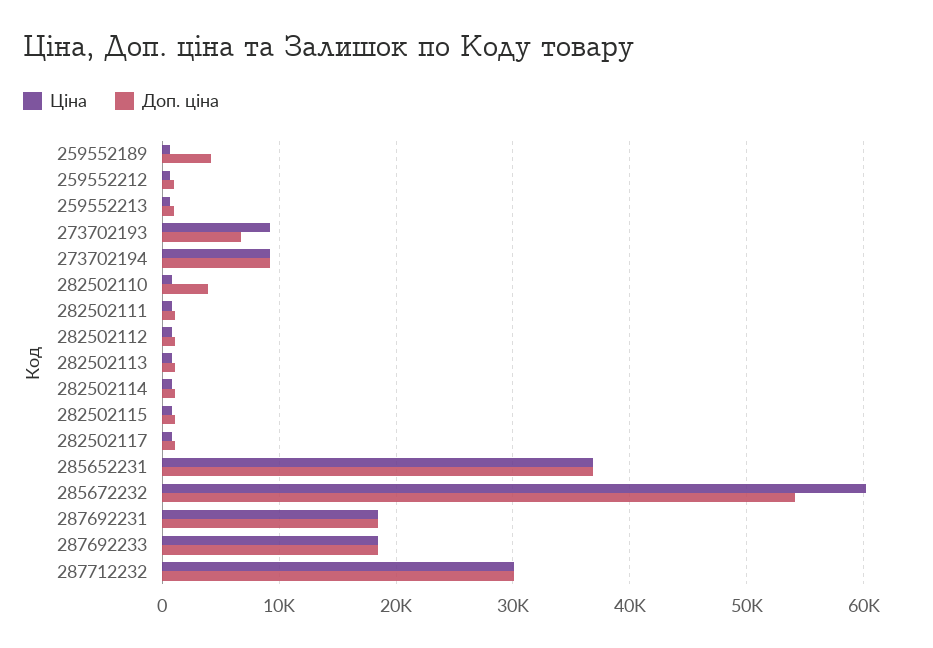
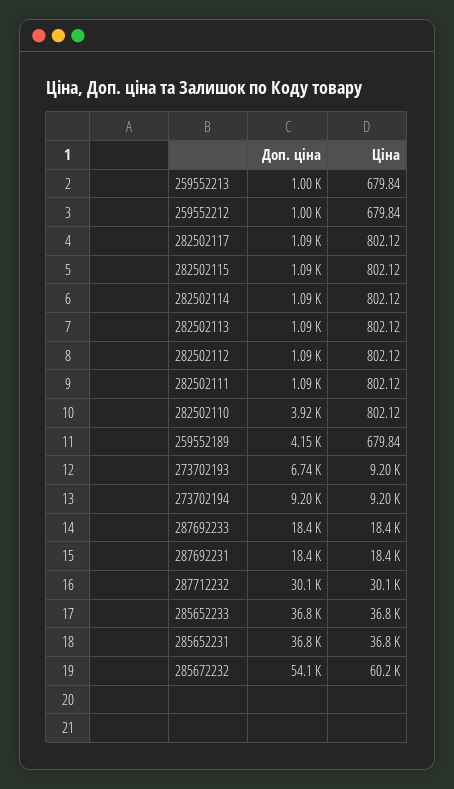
  {
    "Ціна": {
      "259552189": 679.84,
      "259552212": 679.84,
      "259552213": 679.84,
      "273702193": 9200,
      "273702194": 9200,
      "282502110": 802.12,
      "282502111": 802.12,
      "282502112": 802.12,
      "282502113": 802.12,
      "282502114": 802.12,
      "282502115": 802.12,
      "282502117": 802.12,
      "285652231": 36800,
      "285672232": 60200,
      "287692231": 18400,
      "287692233": 18400,
-     "287712232": 30100
+     "287712232": 30100,
+     "285652233": 36800
    },
    "Доп. ціна": {
      "259552189": 4150,
      "259552212": 1000,
      "259552213": 1000,
      "273702193": 6740,
      "273702194": 9200,
      "282502110": 3920,
      "282502111": 1090,
      "282502112": 1090,
      "282502113": 1090,
      "282502114": 1090,
      "282502115": 1090,
      "282502117": 1090,
      "285652231": 36800,
      "285672232": 54100,
      "287692231": 18400,
      "287692233": 18400,
-     "287712232": 30100
+     "287712232": 30100,
+     "285652233": 36800
    }
  }

